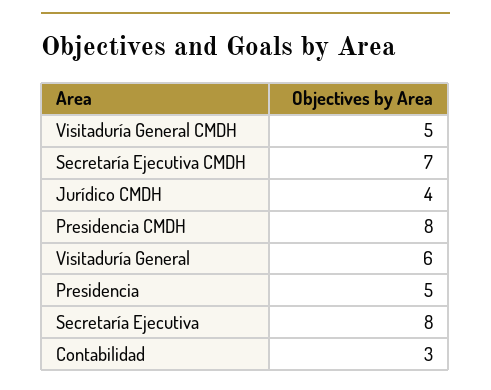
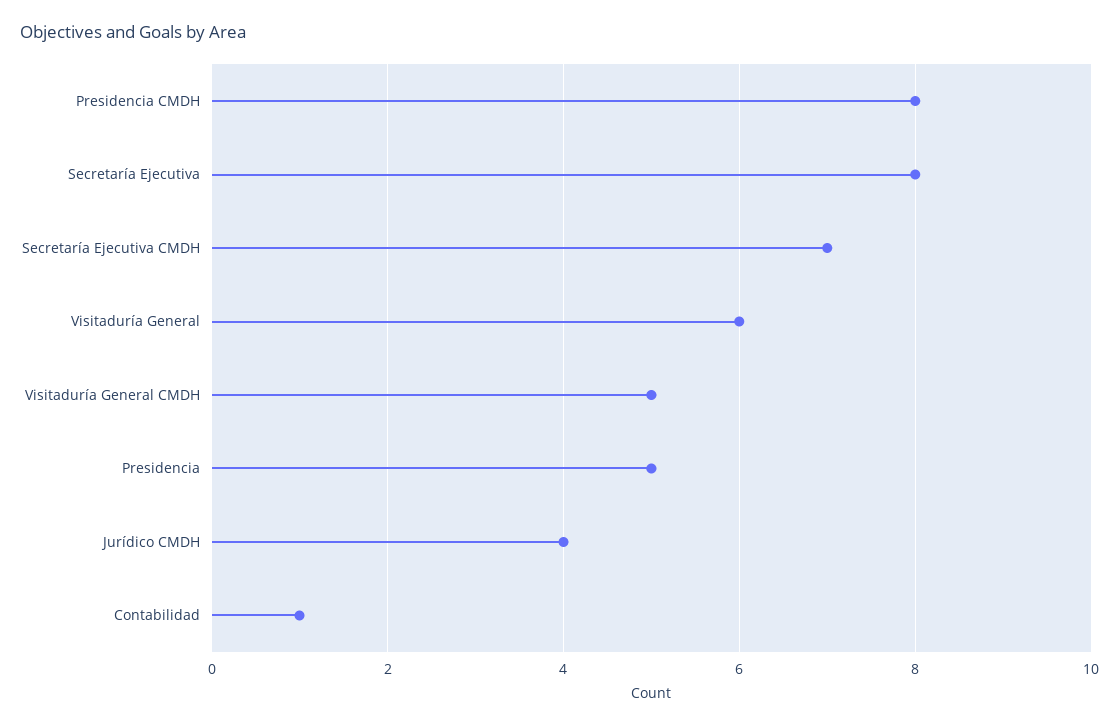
  {
    "Visitaduría General CMDH": 5,
    "Secretaría Ejecutiva CMDH": 7,
    "Jurídico CMDH": 4,
    "Presidencia CMDH": 8,
    "Visitaduría General": 6,
    "Presidencia": 5,
    "Secretaría Ejecutiva": 8,
-   "Contabilidad": 3
+   "Contabilidad": 1
  }

